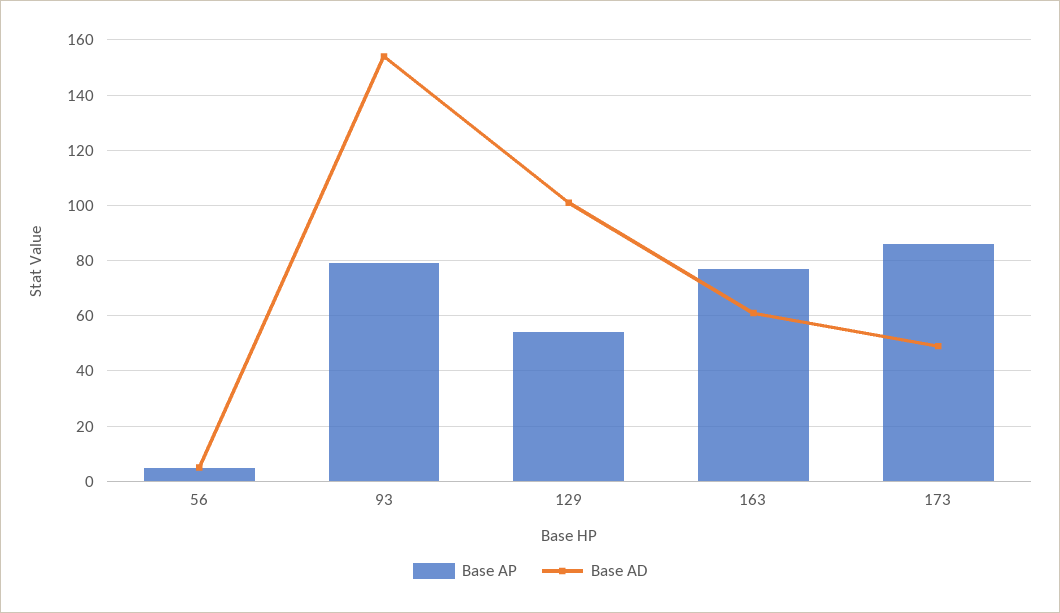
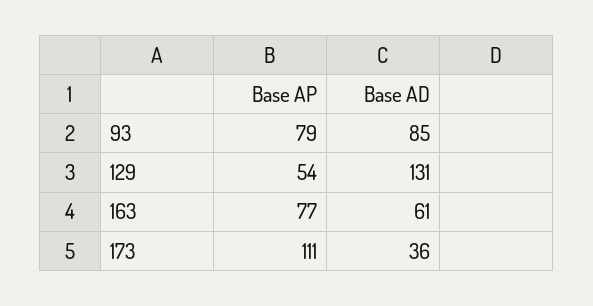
  {
    "Base AP": {
-     "56": 5,
      "93": 79,
      "129": 54,
      "163": 77,
-     "173": 85
+     "173": 111
    },
    "Base AD": {
-     "56": 5,
-     "93": 155,
+     "93": 85,
-     "129": 100,
+     "129": 131,
      "163": 61,
-     "173": 50
+     "173": 36
    }
  }

